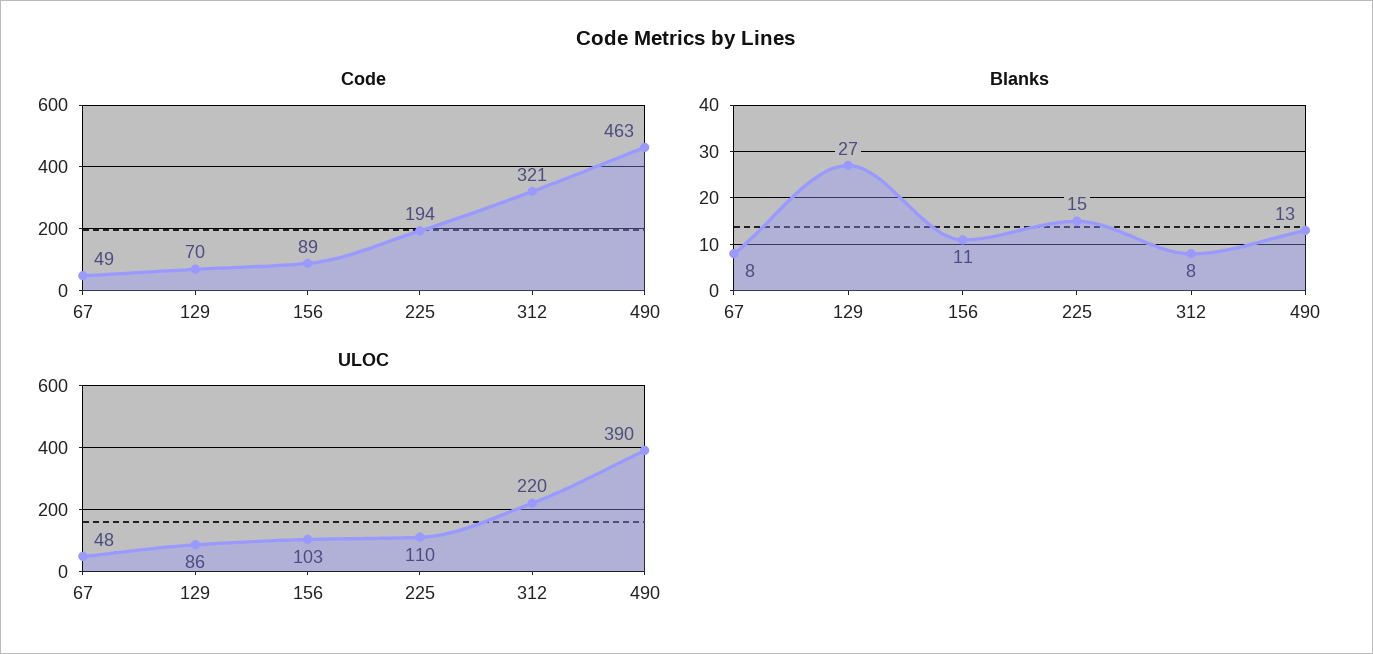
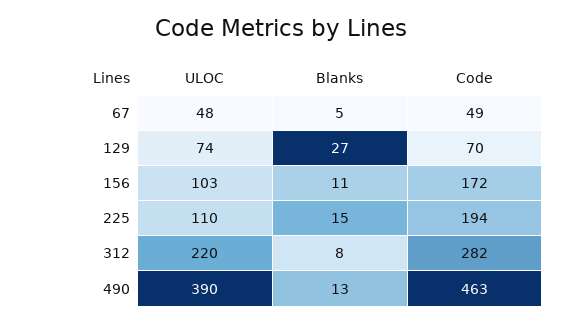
  {
    "Code": {
      "67": 49,
      "129": 70,
-     "156": 89,
+     "156": 172,
      "225": 194,
-     "312": 321,
+     "312": 282,
      "490": 463
    },
    "Blanks": {
-     "67": 8,
+     "67": 5,
      "129": 27,
      "156": 11,
      "225": 15,
      "312": 8,
      "490": 13
    },
    "ULOC": {
      "67": 48,
-     "129": 86,
+     "129": 74,
      "156": 103,
      "225": 110,
      "312": 220,
      "490": 390
    }
  }

